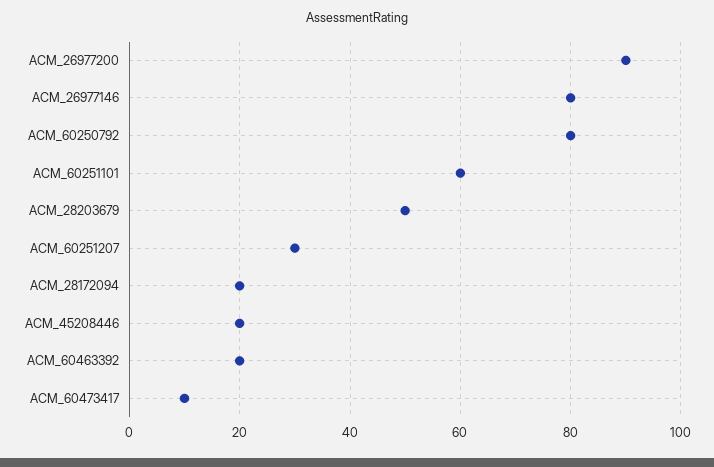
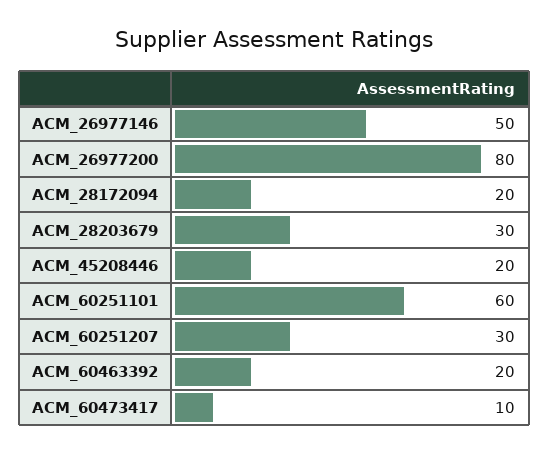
  {
-   "ACM_26977200": 90,
+   "ACM_26977200": 80,
-   "ACM_26977146": 80,
+   "ACM_26977146": 50,
-   "ACM_60250792": 80,
    "ACM_60251101": 60,
-   "ACM_28203679": 50,
+   "ACM_28203679": 30,
    "ACM_60251207": 30,
    "ACM_28172094": 20,
    "ACM_45208446": 20,
    "ACM_60463392": 20,
    "ACM_60473417": 10
  }

